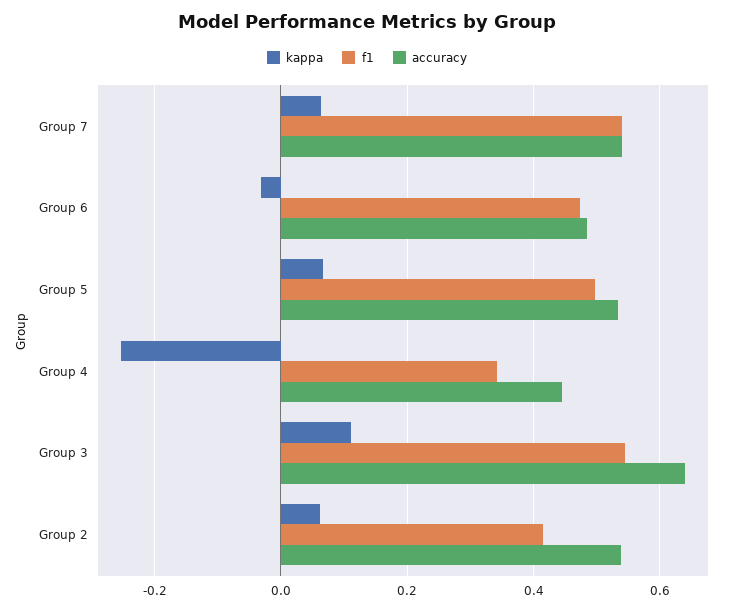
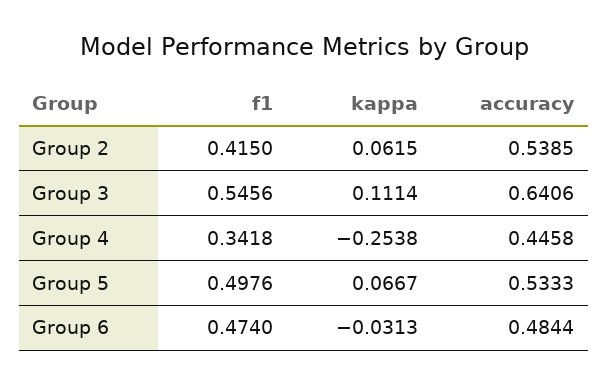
  {
    "kappa": {
-     "Group 7": 0.06,
      "Group 6": -0.0313,
      "Group 5": 0.0667,
      "Group 4": -0.2538,
      "Group 3": 0.1114,
      "Group 2": 0.0615
    },
    "f1": {
-     "Group 7": 0.54,
      "Group 6": 0.474,
      "Group 5": 0.4976,
      "Group 4": 0.3418,
      "Group 3": 0.5456,
      "Group 2": 0.415
    },
    "accuracy": {
-     "Group 7": 0.54,
      "Group 6": 0.4844,
      "Group 5": 0.5333,
      "Group 4": 0.4458,
      "Group 3": 0.6406,
      "Group 2": 0.5385
    }
  }

